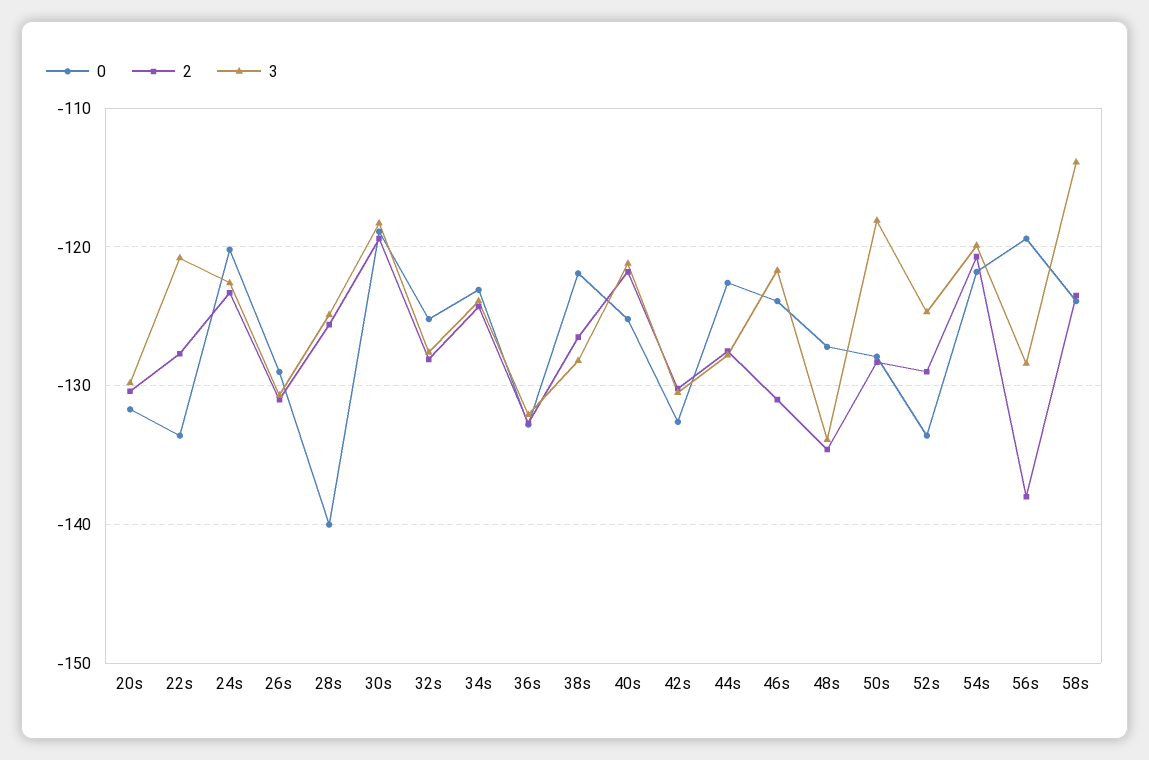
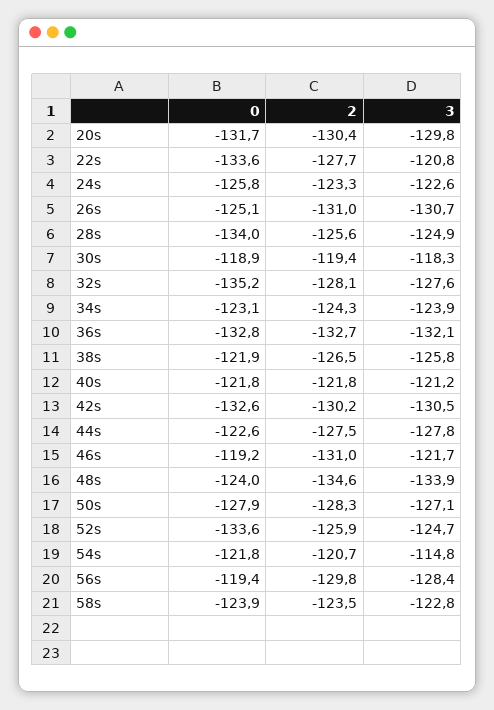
  {
    "0": {
      "20s": -131.7,
      "22s": -133.6,
-     "24s": -120,
+     "24s": -125.8,
-     "26s": -129,
+     "26s": -125.1,
-     "28s": -140,
+     "28s": -134,
      "30s": -118.9,
-     "32s": -125,
+     "32s": -135.2,
      "34s": -123.1,
      "36s": -132.8,
      "38s": -121.9,
-     "40s": -125,
+     "40s": -121.8,
      "42s": -132.6,
      "44s": -122.6,
-     "46s": -124,
+     "46s": -119.2,
-     "48s": -127,
+     "48s": -124,
      "50s": -127.9,
      "52s": -133.6,
      "54s": -121.8,
      "56s": -119.4,
      "58s": -123.9
    },
    "2": {
      "20s": -130.4,
      "22s": -127.7,
      "24s": -123.3,
      "26s": -131,
      "28s": -125.6,
      "30s": -119.4,
      "32s": -128.1,
      "34s": -124.3,
      "36s": -132.7,
      "38s": -126.5,
      "40s": -121.8,
      "42s": -130.2,
      "44s": -127.5,
      "46s": -131,
      "48s": -134.6,
      "50s": -128.3,
-     "52s": -129,
+     "52s": -125.9,
      "54s": -120.7,
-     "56s": -138,
+     "56s": -129.8,
      "58s": -123.5
    },
    "3": {
      "20s": -129.8,
      "22s": -120.8,
      "24s": -122.6,
      "26s": -130.7,
      "28s": -124.9,
      "30s": -118.3,
      "32s": -127.6,
      "34s": -123.9,
      "36s": -132.1,
-     "38s": -128,
+     "38s": -125.8,
      "40s": -121.2,
      "42s": -130.5,
      "44s": -127.8,
      "46s": -121.7,
      "48s": -133.9,
-     "50s": -118,
+     "50s": -127.1,
      "52s": -124.7,
-     "54s": -120,
+     "54s": -114.8,
      "56s": -128.4,
-     "58s": -114
+     "58s": -122.8
    }
  }

